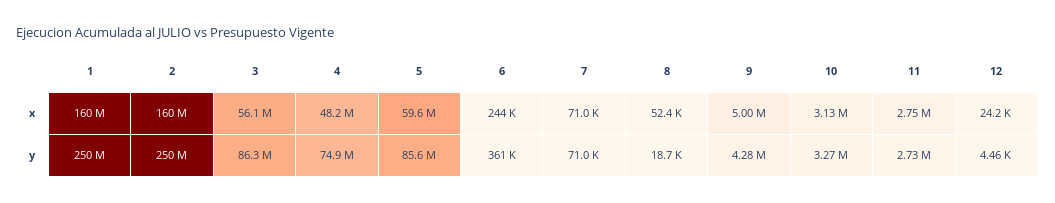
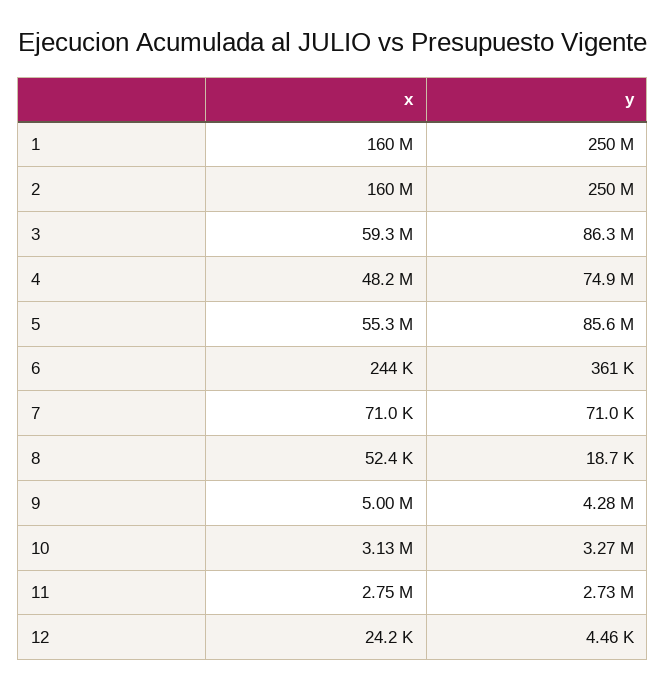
  {
    "1": {
      "x": 160000000,
      "y": 250000000
    },
    "2": {
      "x": 160000000,
      "y": 250000000
    },
    "3": {
-     "x": 56100000,
+     "x": 59300000,
      "y": 86300000
    },
    "4": {
      "x": 48200000,
      "y": 74900000
    },
    "5": {
-     "x": 59600000,
+     "x": 55300000,
      "y": 85600000
    },
    "6": {
      "x": 244000,
      "y": 361000
    },
    "7": {
      "x": 71000,
      "y": 71000
    },
    "8": {
      "x": 52400,
      "y": 18700
    },
    "9": {
      "x": 5000000,
      "y": 4280000
    },
    "10": {
      "x": 3130000,
      "y": 3270000
    },
    "11": {
      "x": 2750000,
      "y": 2730000
    },
    "12": {
      "x": 24200,
      "y": 4460
    }
  }

